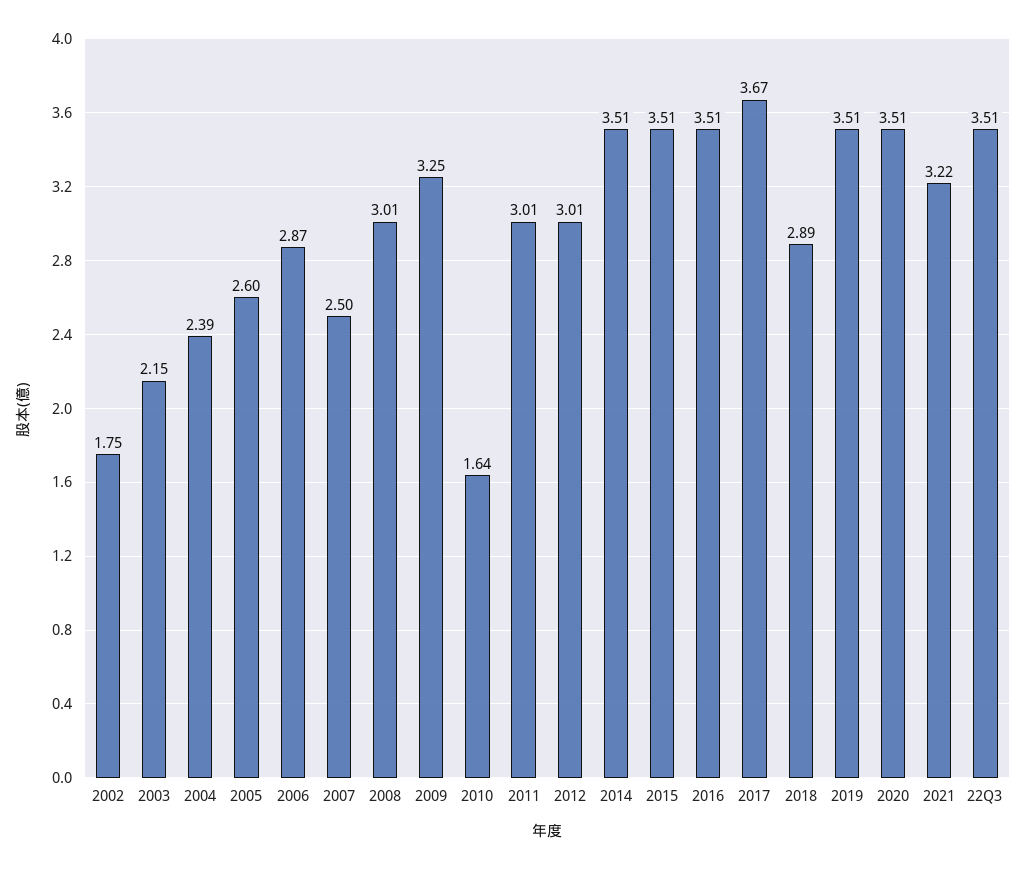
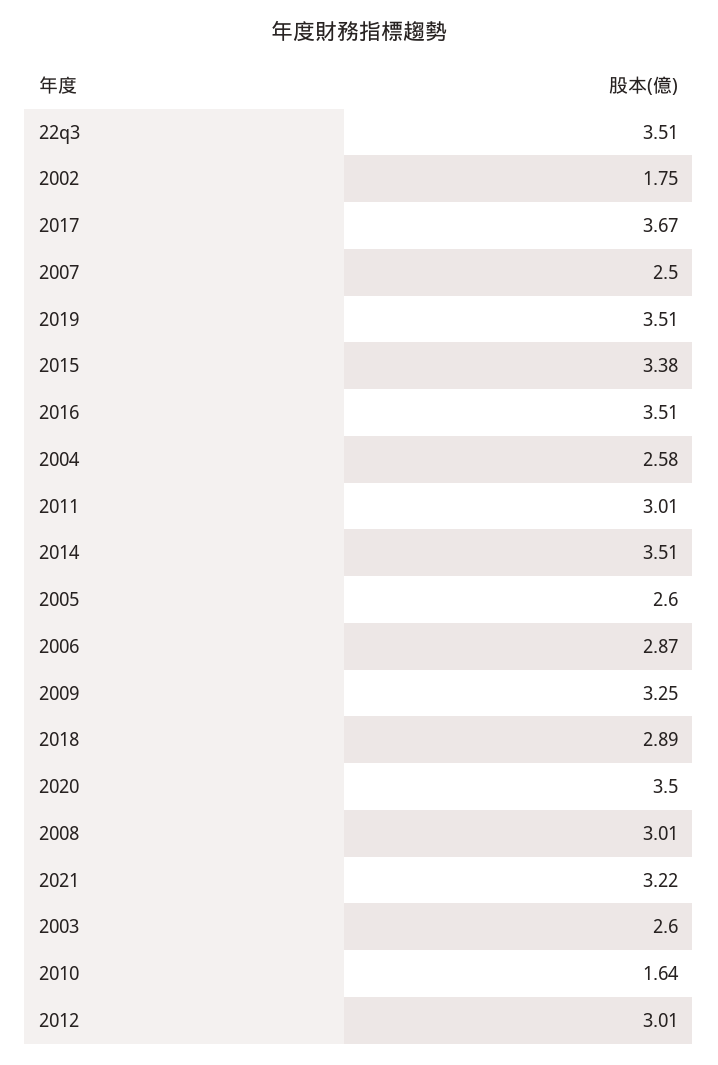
  {
    "2002": 1.75,
-   "2003": 2.15,
+   "2003": 2.6,
-   "2004": 2.39,
+   "2004": 2.58,
    "2005": 2.6,
    "2006": 2.87,
    "2007": 2.5,
    "2008": 3.01,
    "2009": 3.25,
    "2010": 1.64,
    "2011": 3.01,
    "2012": 3.01,
    "2014": 3.51,
-   "2015": 3.51,
+   "2015": 3.38,
    "2016": 3.51,
    "2017": 3.67,
    "2018": 2.89,
    "2019": 3.51,
-   "2020": 3.51,
+   "2020": 3.5,
    "2021": 3.22,
    "22Q3": 3.51
  }

